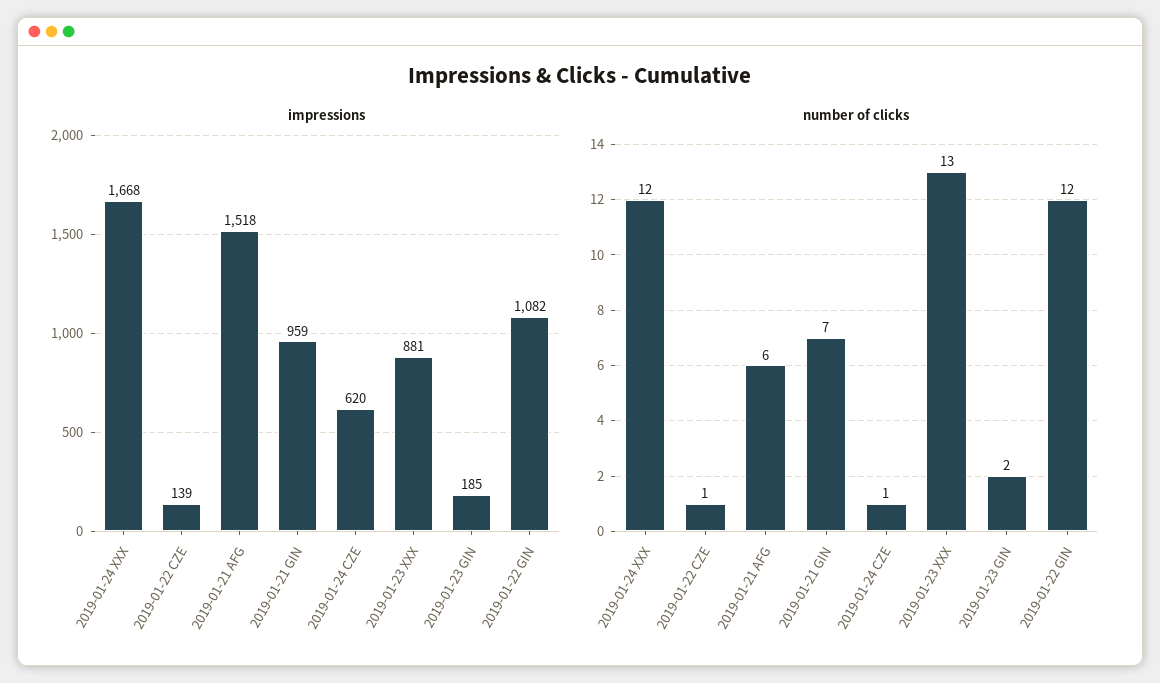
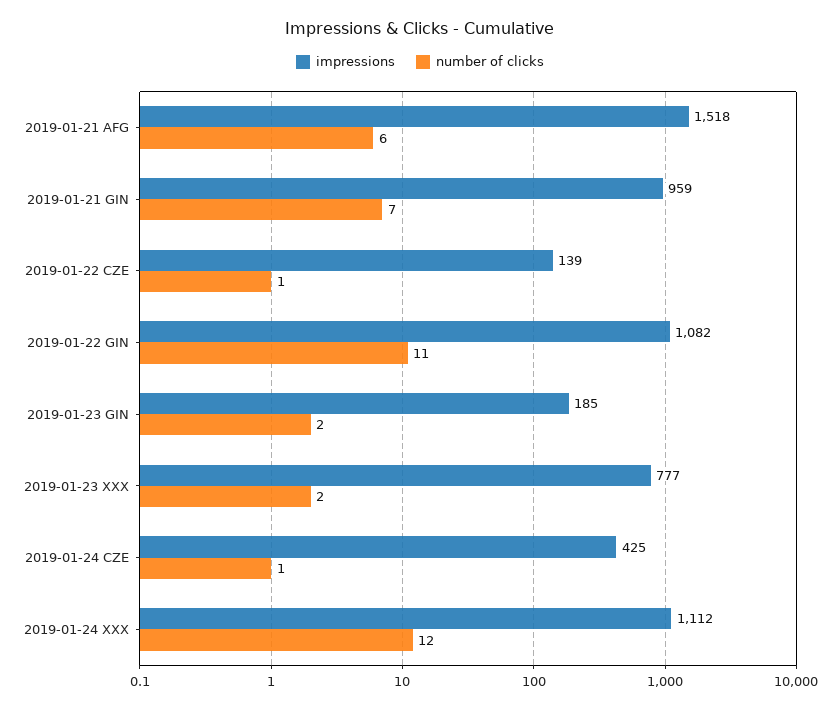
  {
    "impressions": {
-     "2019-01-24 XXX": 1668,
+     "2019-01-24 XXX": 1112,
      "2019-01-22 CZE": 139,
      "2019-01-21 AFG": 1518,
      "2019-01-21 GIN": 959,
-     "2019-01-24 CZE": 620,
+     "2019-01-24 CZE": 425,
-     "2019-01-23 XXX": 881,
+     "2019-01-23 XXX": 777,
      "2019-01-23 GIN": 185,
      "2019-01-22 GIN": 1082
    },
    "number of clicks": {
      "2019-01-24 XXX": 12,
      "2019-01-22 CZE": 1,
      "2019-01-21 AFG": 6,
      "2019-01-21 GIN": 7,
      "2019-01-24 CZE": 1,
-     "2019-01-23 XXX": 13,
+     "2019-01-23 XXX": 2,
      "2019-01-23 GIN": 2,
-     "2019-01-22 GIN": 12
+     "2019-01-22 GIN": 11
    }
  }

